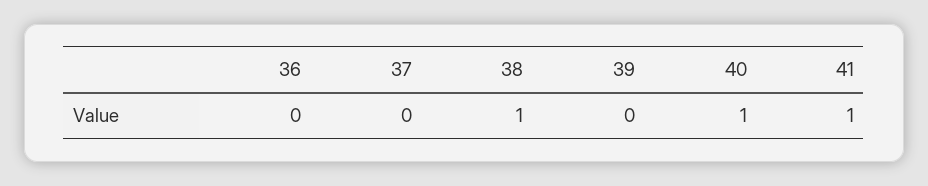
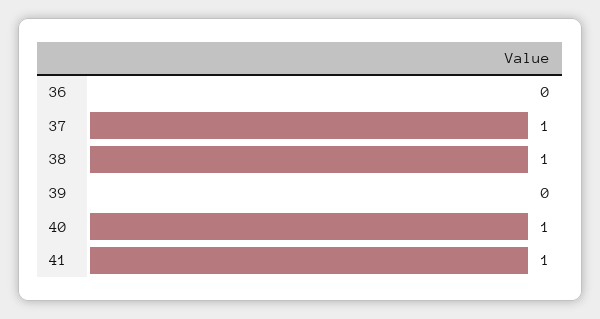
  {
    "36": 0,
-   "37": 0,
+   "37": 1,
    "38": 1,
    "39": 0,
    "40": 1,
    "41": 1
  }

